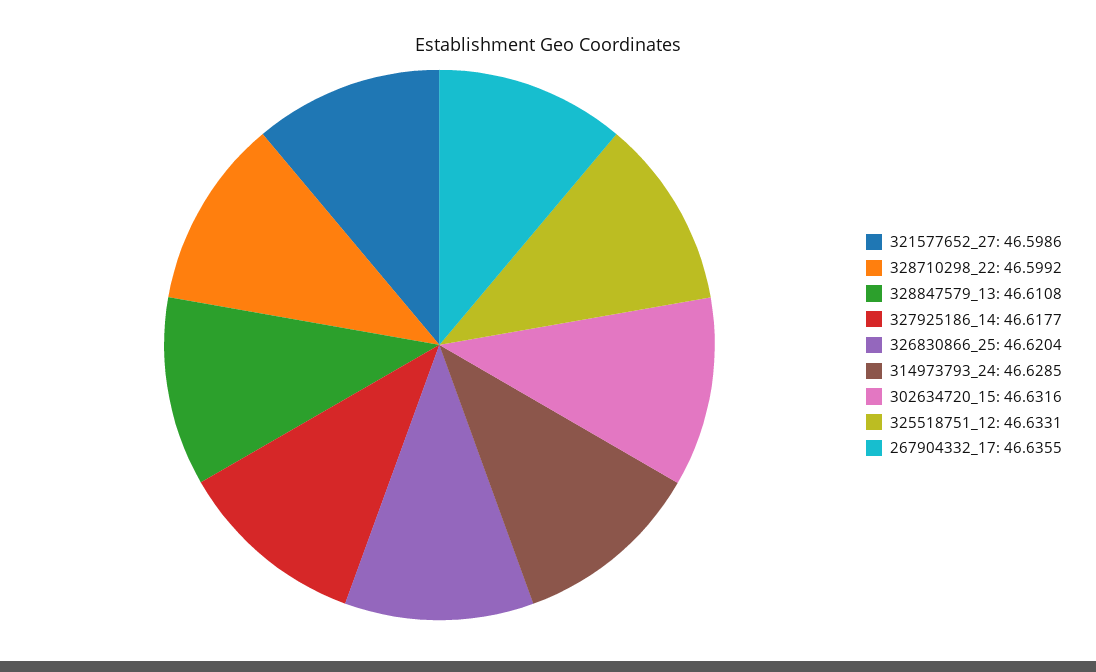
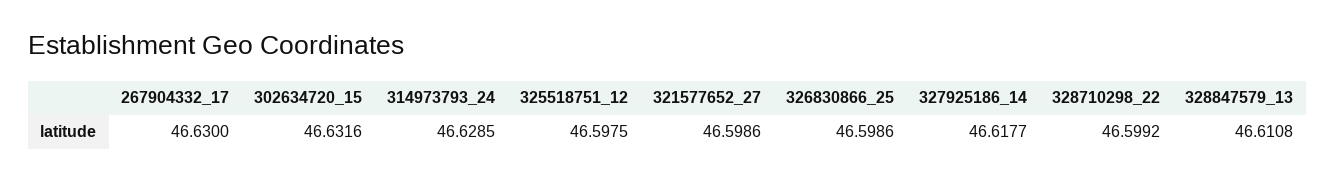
  {
    "321577652_27": 46.5986,
    "328710298_22": 46.5992,
    "328847579_13": 46.6108,
    "327925186_14": 46.6177,
-   "326830866_25": 46.6204,
+   "326830866_25": 46.5986,
    "314973793_24": 46.6285,
    "302634720_15": 46.6316,
-   "325518751_12": 46.6331,
+   "325518751_12": 46.5975,
-   "267904332_17": 46.6355
+   "267904332_17": 46.63
  }

